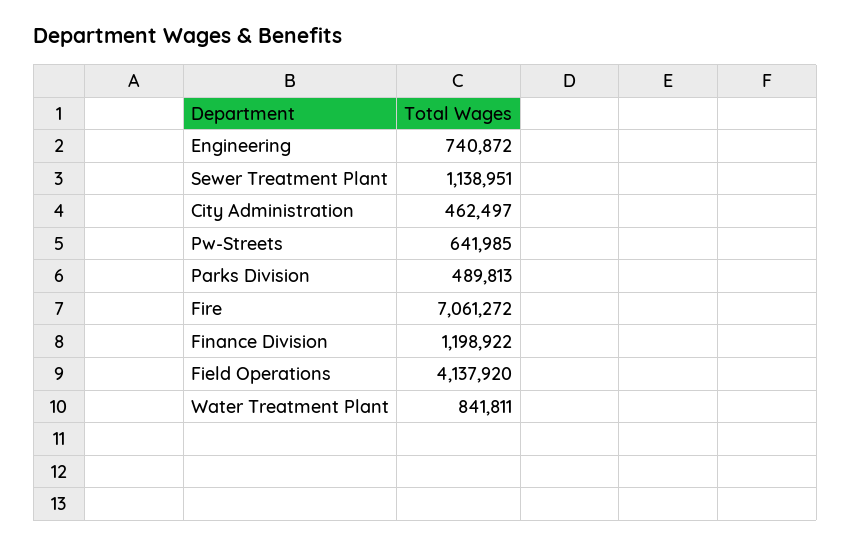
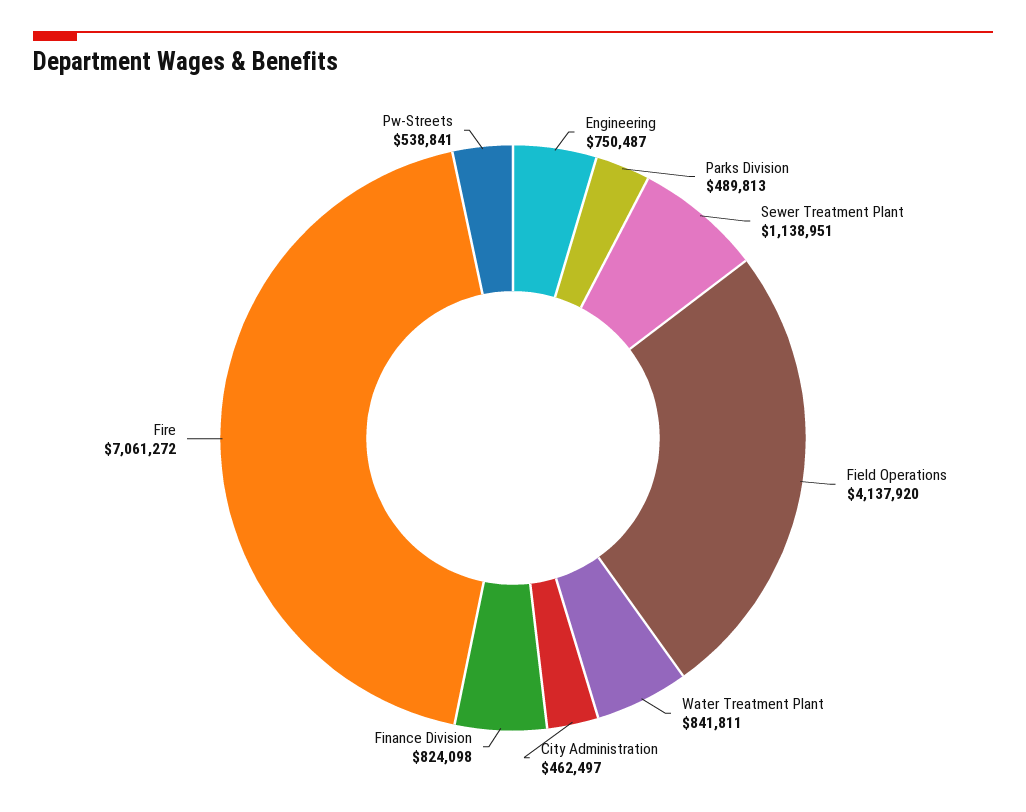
  {
-   "Engineering": 740872,
+   "Engineering": 750487,
    "Sewer Treatment Plant": 1138951,
    "City Administration": 462497,
-   "Pw-Streets": 641985,
+   "Pw-Streets": 538841,
    "Parks Division": 489813,
    "Fire": 7061272,
-   "Finance Division": 1198922,
+   "Finance Division": 824098,
    "Field Operations": 4137920,
    "Water Treatment Plant": 841811
  }

